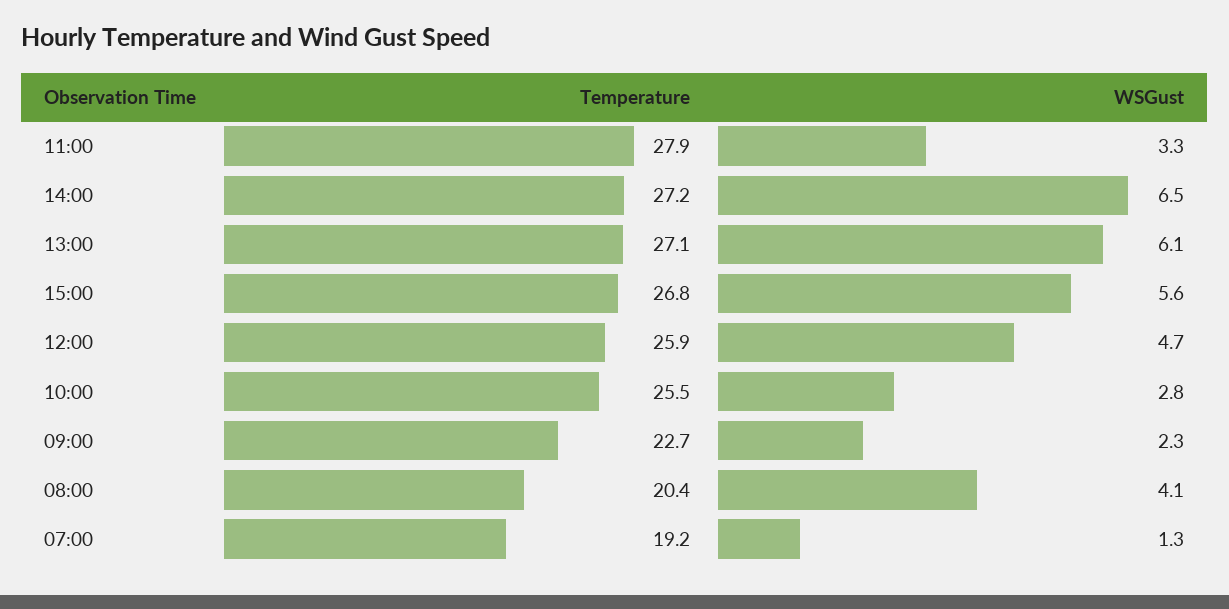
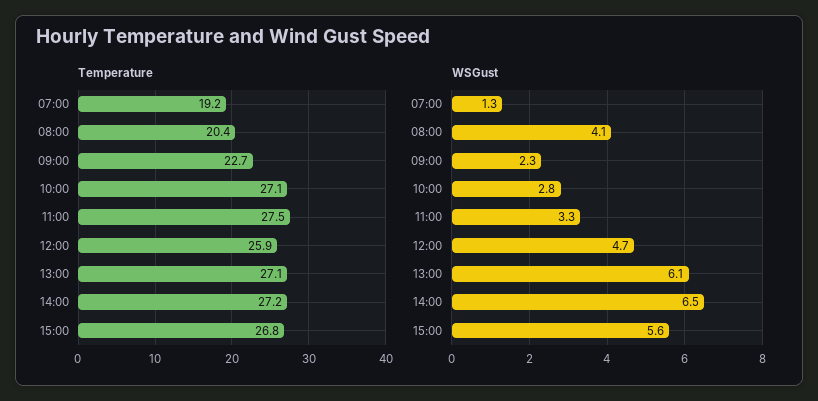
  {
    "Temperature": {
-     "11:00": 27.9,
+     "11:00": 27.5,
      "14:00": 27.2,
      "13:00": 27.1,
      "15:00": 26.8,
      "12:00": 25.9,
-     "10:00": 25.5,
+     "10:00": 27.1,
      "09:00": 22.7,
      "08:00": 20.4,
      "07:00": 19.2
    },
    "WSGust": {
      "11:00": 3.3,
      "14:00": 6.5,
      "13:00": 6.1,
      "15:00": 5.6,
      "12:00": 4.7,
      "10:00": 2.8,
      "09:00": 2.3,
      "08:00": 4.1,
      "07:00": 1.3
    }
  }

